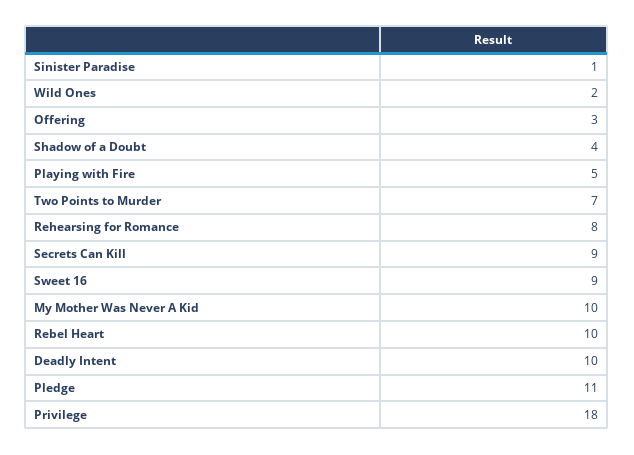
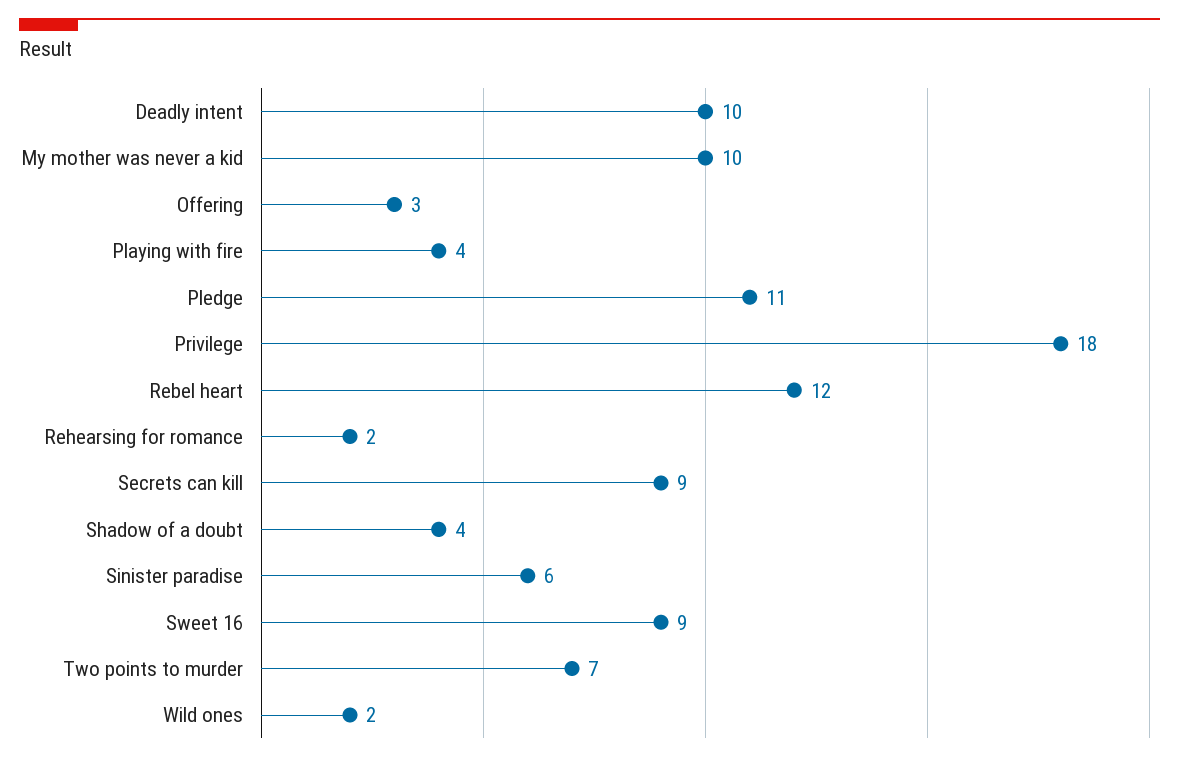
  {
-   "Sinister Paradise": 1,
+   "Sinister Paradise": 6,
    "Wild Ones": 2,
    "Offering": 3,
    "Shadow of a Doubt": 4,
-   "Playing with Fire": 5,
+   "Playing with Fire": 4,
    "Two Points to Murder": 7,
-   "Rehearsing for Romance": 8,
+   "Rehearsing for Romance": 2,
    "Secrets Can Kill": 9,
    "Sweet 16": 9,
    "My Mother Was Never A Kid": 10,
-   "Rebel Heart": 10,
+   "Rebel Heart": 12,
    "Deadly Intent": 10,
    "Pledge": 11,
    "Privilege": 18
  }

